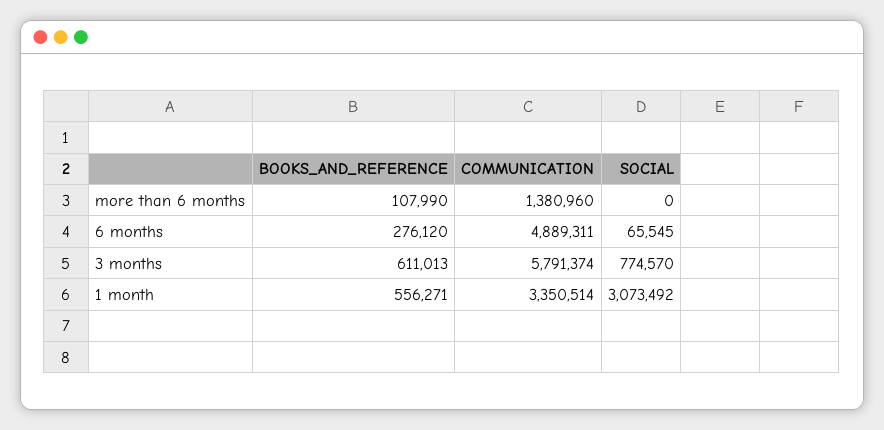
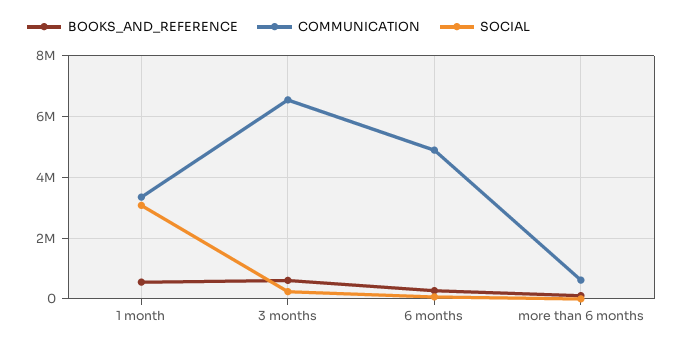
  {
    "BOOKS_AND_REFERENCE": {
      "more than 6 months": 107990,
      "6 months": 276120,
      "3 months": 611013,
      "1 month": 556271
    },
    "COMMUNICATION": {
-     "more than 6 months": 1380960,
+     "more than 6 months": 600000,
      "6 months": 4889311,
-     "3 months": 5791374,
+     "3 months": 6600000,
      "1 month": 3350514
    },
    "SOCIAL": {
      "more than 6 months": 0,
      "6 months": 65545,
-     "3 months": 774570,
+     "3 months": 200000,
      "1 month": 3073492
    }
  }

